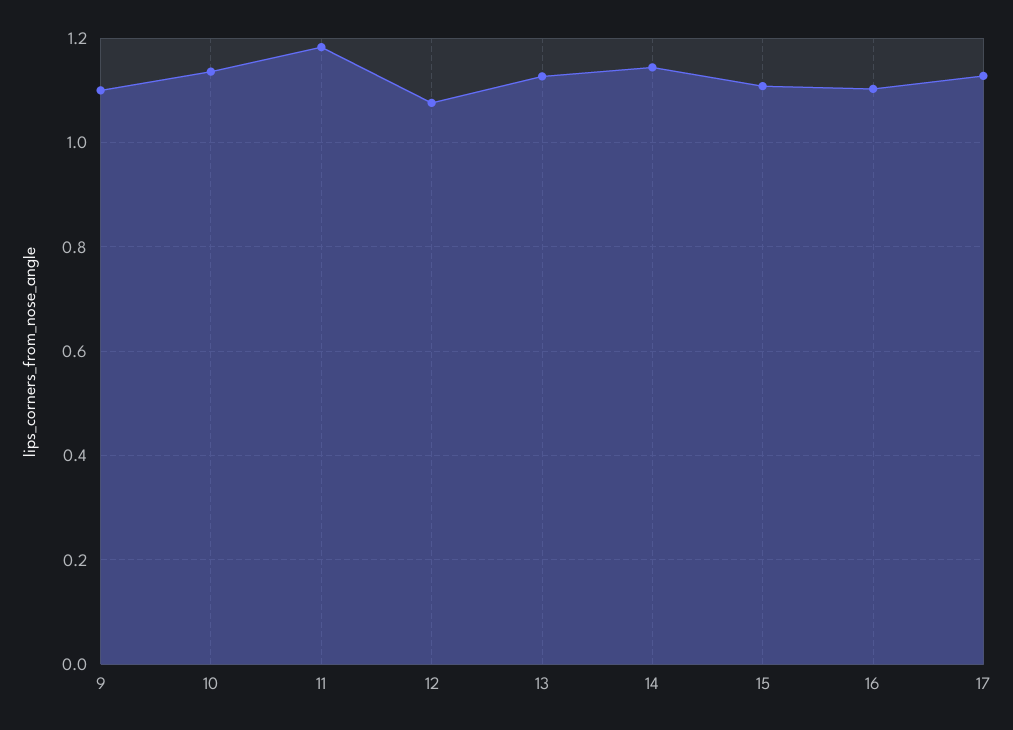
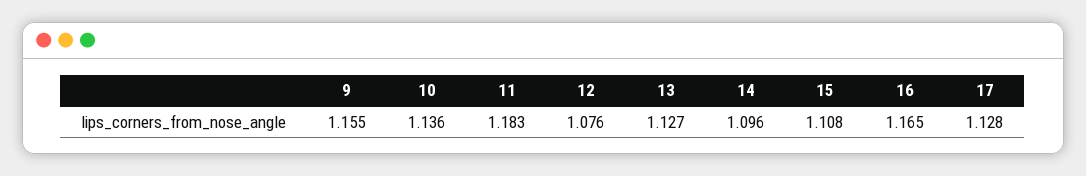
  {
-   "9": 1.1,
+   "9": 1.155,
    "10": 1.136,
    "11": 1.183,
    "12": 1.076,
    "13": 1.127,
-   "14": 1.14,
+   "14": 1.096,
    "15": 1.108,
-   "16": 1.1,
+   "16": 1.165,
    "17": 1.128
  }

